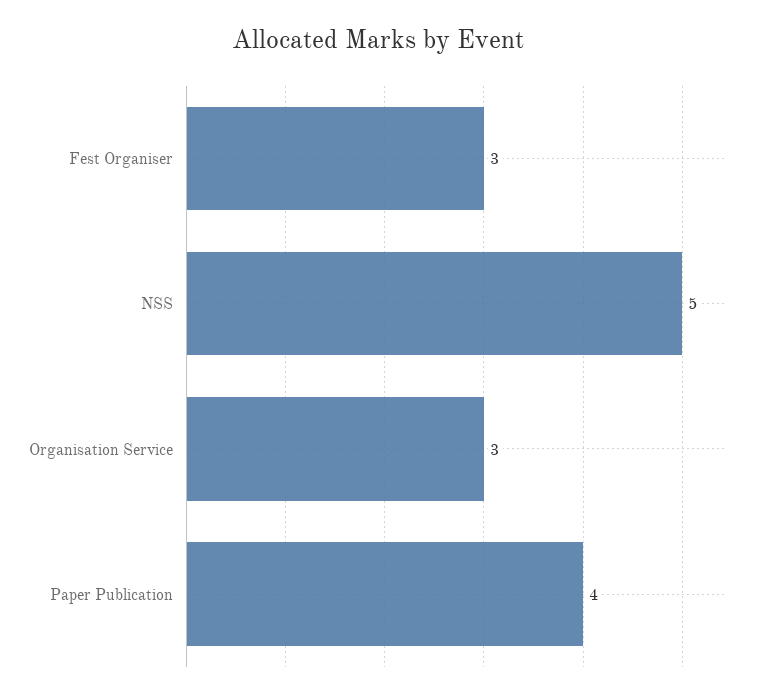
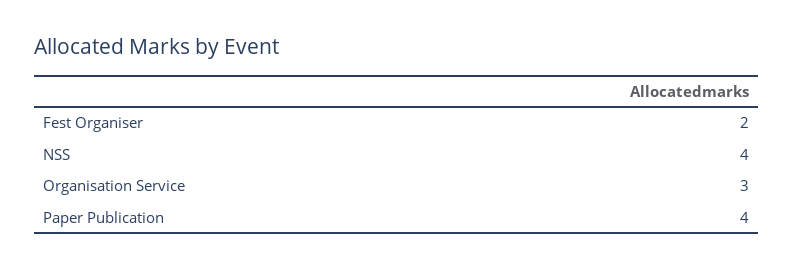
  {
-   "Fest Organiser": 3,
+   "Fest Organiser": 2,
-   "NSS": 5,
+   "NSS": 4,
    "Organisation Service": 3,
    "Paper Publication": 4
  }

